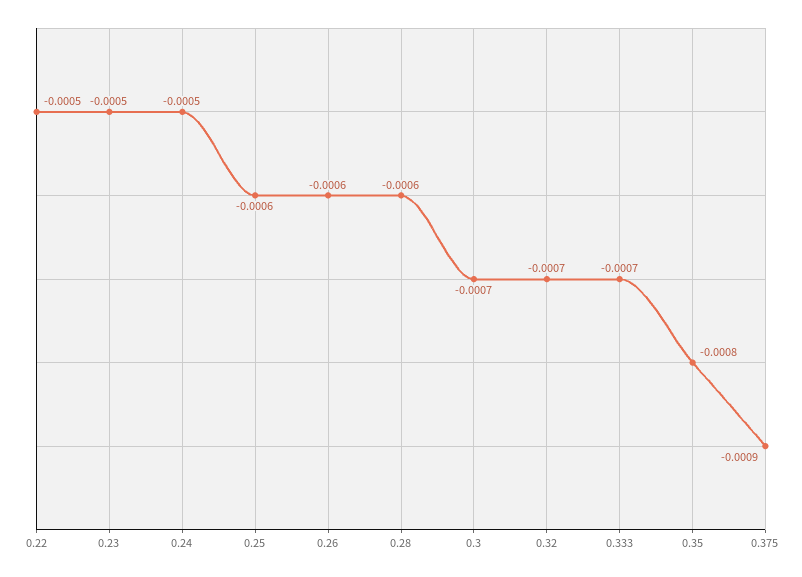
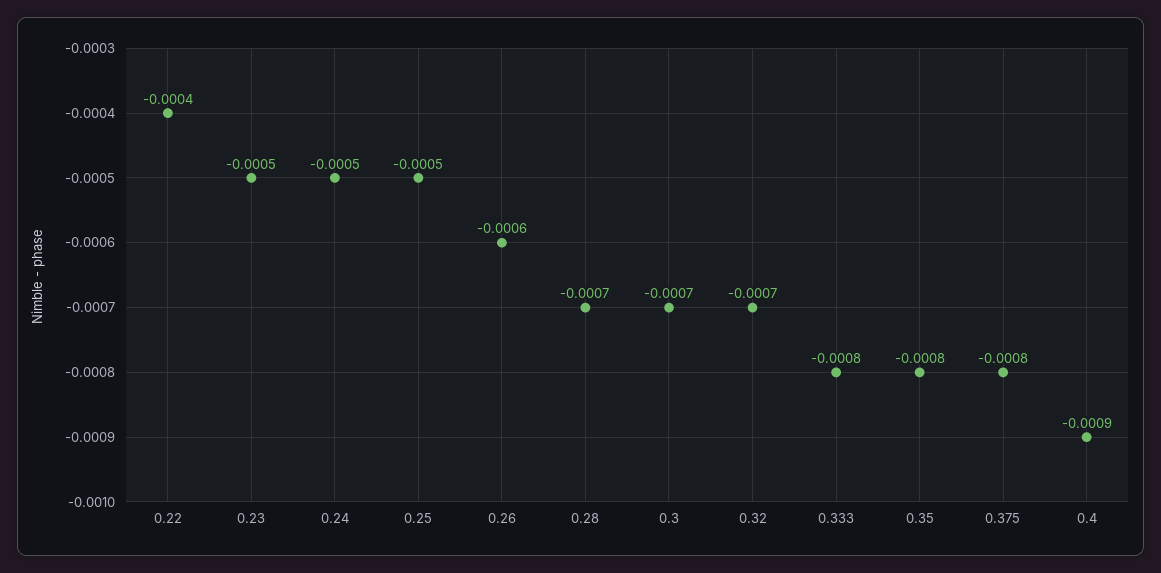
  {
-   "0.22": -0.0005,
+   "0.22": -0.0004,
    "0.23": -0.0005,
    "0.24": -0.0005,
-   "0.25": -0.0006,
+   "0.25": -0.0005,
    "0.26": -0.0006,
-   "0.28": -0.0006,
+   "0.28": -0.0007,
    "0.3": -0.0007,
    "0.32": -0.0007,
-   "0.333": -0.0007,
+   "0.333": -0.0008,
    "0.35": -0.0008,
-   "0.375": -0.0009
+   "0.375": -0.0008,
+   "0.4": -0.0009
  }

